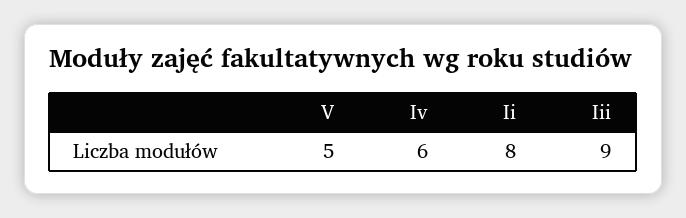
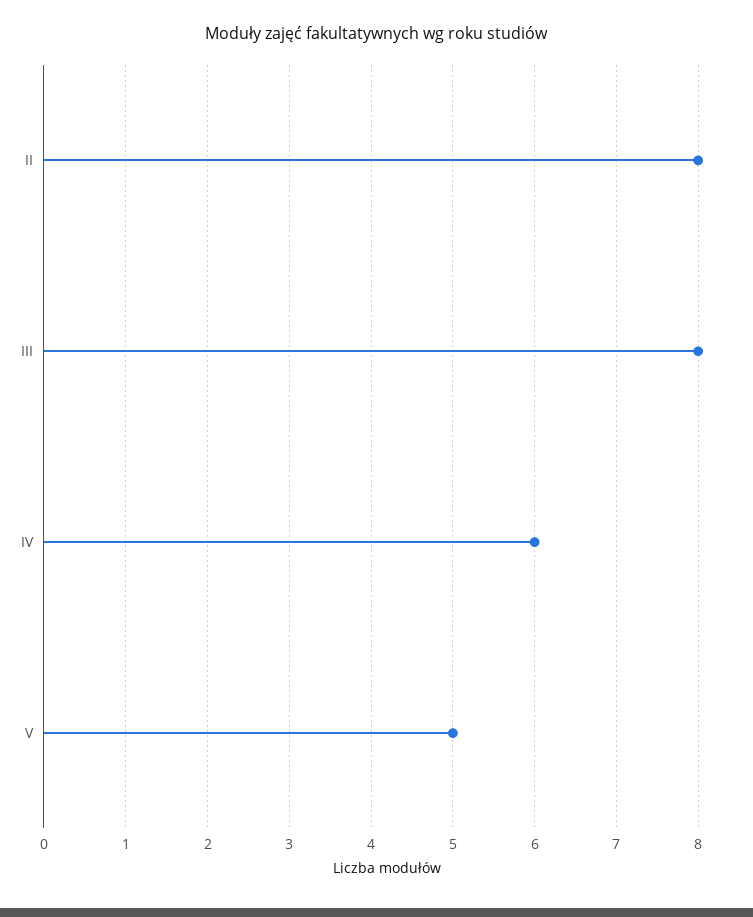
  {
    "V": 5,
    "Iv": 6,
    "Ii": 8,
-   "Iii": 9
+   "Iii": 8
  }

